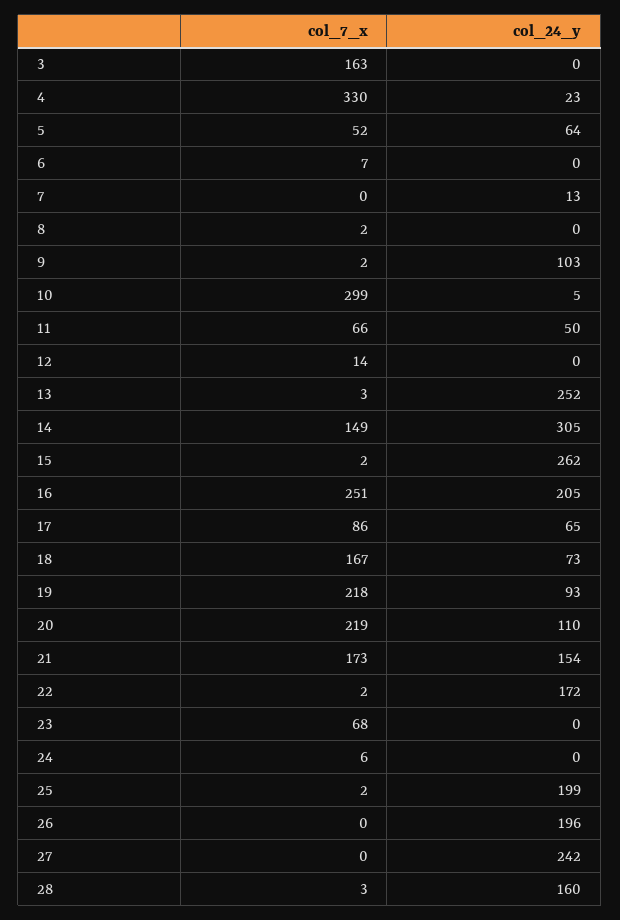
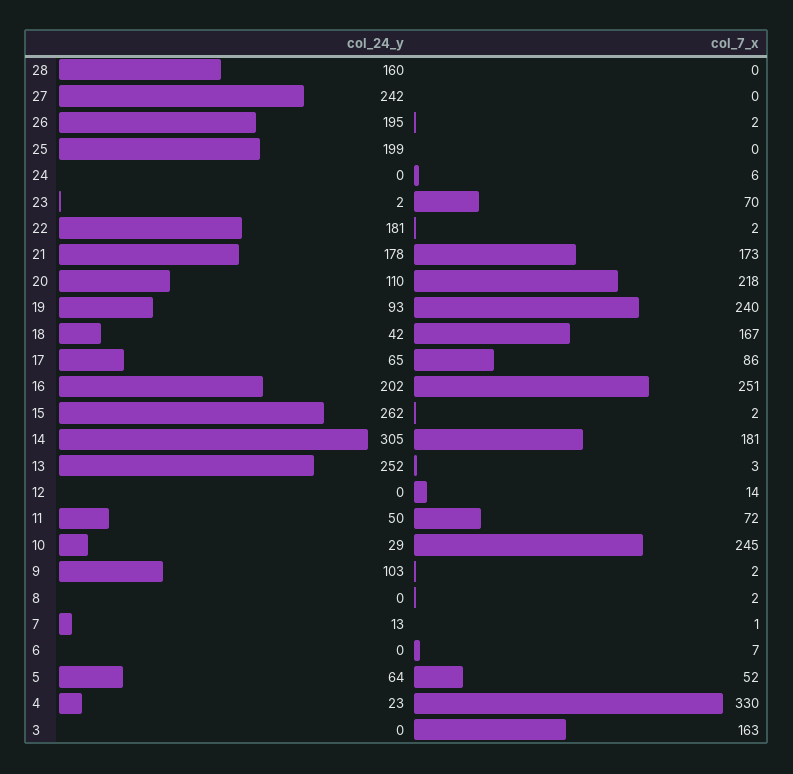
  {
    "col_7_x": {
      "3": 163,
      "4": 330,
      "5": 52,
      "6": 7,
-     "7": 0,
+     "7": 1,
      "8": 2,
      "9": 2,
-     "10": 299,
+     "10": 245,
-     "11": 66,
+     "11": 72,
      "12": 14,
      "13": 3,
-     "14": 149,
+     "14": 181,
      "15": 2,
      "16": 251,
      "17": 86,
      "18": 167,
-     "19": 218,
+     "19": 240,
-     "20": 219,
+     "20": 218,
      "21": 173,
      "22": 2,
-     "23": 68,
+     "23": 70,
      "24": 6,
-     "25": 2,
+     "25": 0,
-     "26": 0,
+     "26": 2,
      "27": 0,
-     "28": 3
+     "28": 0
    },
    "col_24_y": {
      "3": 0,
      "4": 23,
      "5": 64,
      "6": 0,
      "7": 13,
      "8": 0,
      "9": 103,
-     "10": 5,
+     "10": 29,
      "11": 50,
      "12": 0,
      "13": 252,
      "14": 305,
      "15": 262,
-     "16": 205,
+     "16": 202,
      "17": 65,
-     "18": 73,
+     "18": 42,
      "19": 93,
      "20": 110,
-     "21": 154,
+     "21": 178,
-     "22": 172,
+     "22": 181,
-     "23": 0,
+     "23": 2,
      "24": 0,
      "25": 199,
-     "26": 196,
+     "26": 195,
      "27": 242,
      "28": 160
    }
  }

